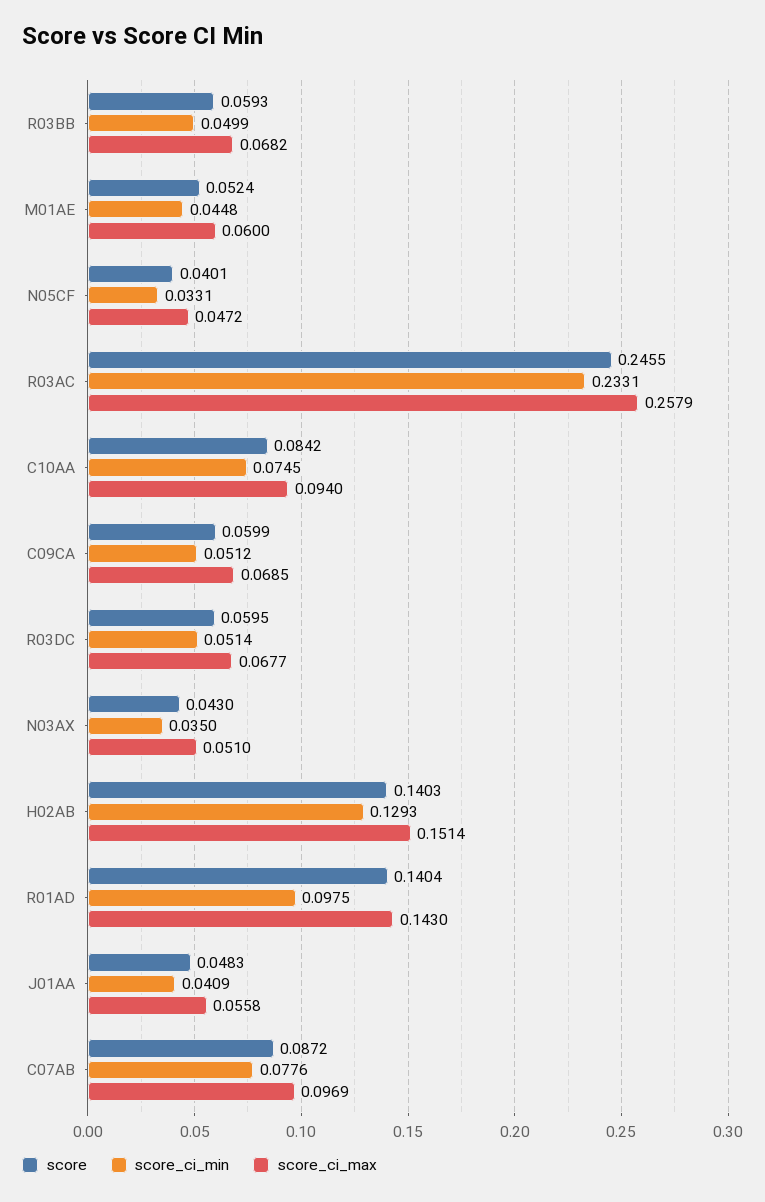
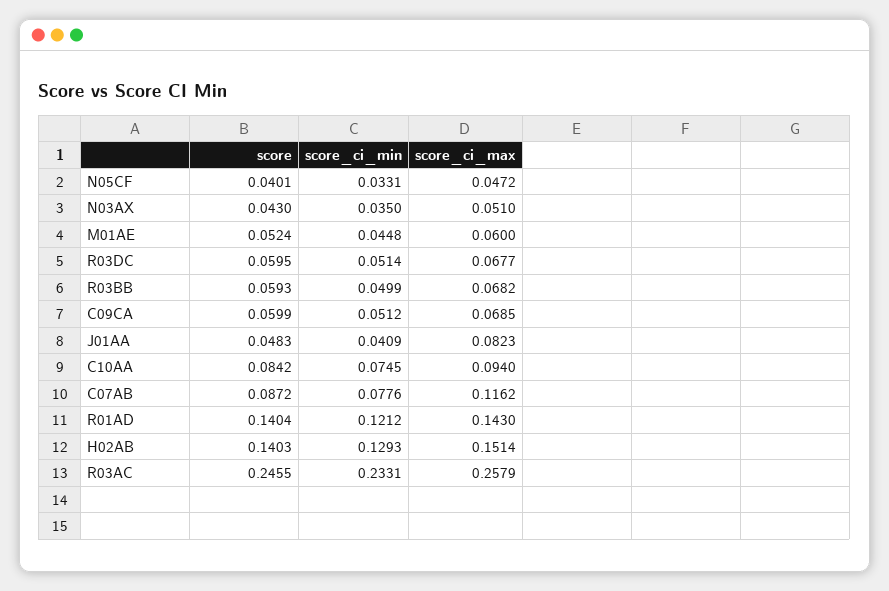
  {
    "score": {
      "R03BB": 0.0593,
      "M01AE": 0.0524,
      "N05CF": 0.0401,
      "R03AC": 0.2455,
      "C10AA": 0.0842,
      "C09CA": 0.0599,
      "R03DC": 0.0595,
      "N03AX": 0.043,
      "H02AB": 0.1403,
      "R01AD": 0.1404,
      "J01AA": 0.0483,
      "C07AB": 0.0872
    },
    "score_ci_min": {
      "R03BB": 0.0499,
      "M01AE": 0.0448,
      "N05CF": 0.0331,
      "R03AC": 0.2331,
      "C10AA": 0.0745,
      "C09CA": 0.0512,
      "R03DC": 0.0514,
      "N03AX": 0.035,
      "H02AB": 0.1293,
-     "R01AD": 0.0975,
+     "R01AD": 0.1212,
      "J01AA": 0.0409,
      "C07AB": 0.0776
    },
    "score_ci_max": {
      "R03BB": 0.0682,
      "M01AE": 0.06,
      "N05CF": 0.0472,
      "R03AC": 0.2579,
      "C10AA": 0.094,
      "C09CA": 0.0685,
      "R03DC": 0.0677,
      "N03AX": 0.051,
      "H02AB": 0.1514,
      "R01AD": 0.143,
-     "J01AA": 0.0558,
+     "J01AA": 0.0823,
-     "C07AB": 0.0969
+     "C07AB": 0.1162
    }
  }

